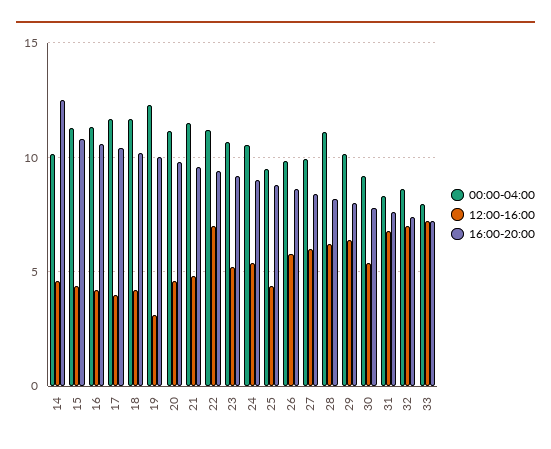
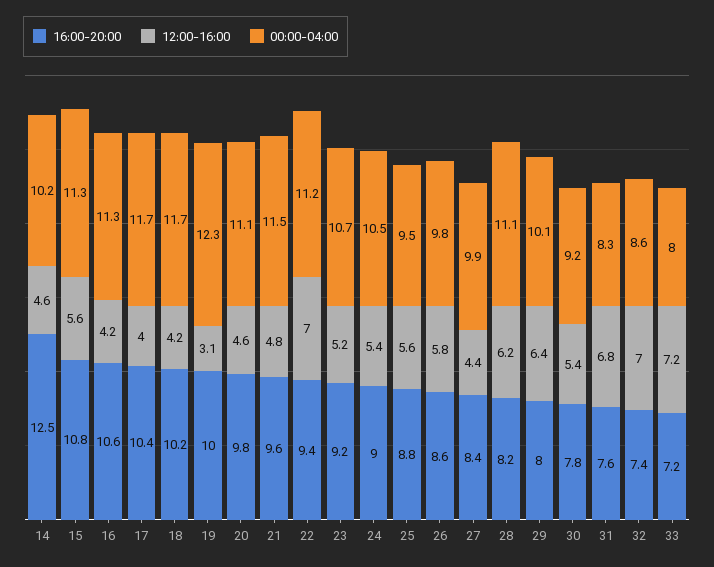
  {
    "00:00-04:00": {
      "14": 10.2,
      "15": 11.3,
      "16": 11.3,
      "17": 11.7,
      "18": 11.7,
      "19": 12.3,
      "20": 11.1,
      "21": 11.5,
      "22": 11.2,
      "23": 10.7,
      "24": 10.5,
      "25": 9.5,
      "26": 9.8,
      "27": 9.9,
      "28": 11.1,
      "29": 10.1,
      "30": 9.2,
      "31": 8.3,
      "32": 8.6,
      "33": 8
    },
    "12:00-16:00": {
      "14": 4.6,
-     "15": 4.5,
+     "15": 5.6,
      "16": 4.2,
      "17": 4,
      "18": 4.2,
      "19": 3.1,
      "20": 4.6,
      "21": 4.8,
      "22": 7,
      "23": 5.2,
      "24": 5.4,
-     "25": 4.5,
+     "25": 5.6,
      "26": 5.8,
-     "27": 6,
+     "27": 4.4,
      "28": 6.2,
      "29": 6.4,
      "30": 5.4,
      "31": 6.8,
      "32": 7,
      "33": 7.2
    },
    "16:00-20:00": {
      "14": 12.5,
      "15": 10.8,
      "16": 10.6,
      "17": 10.4,
      "18": 10.2,
      "19": 10,
      "20": 9.8,
      "21": 9.6,
      "22": 9.4,
      "23": 9.2,
      "24": 9,
      "25": 8.8,
      "26": 8.6,
      "27": 8.4,
      "28": 8.2,
      "29": 8,
      "30": 7.8,
      "31": 7.6,
      "32": 7.4,
      "33": 7.2
    }
  }

